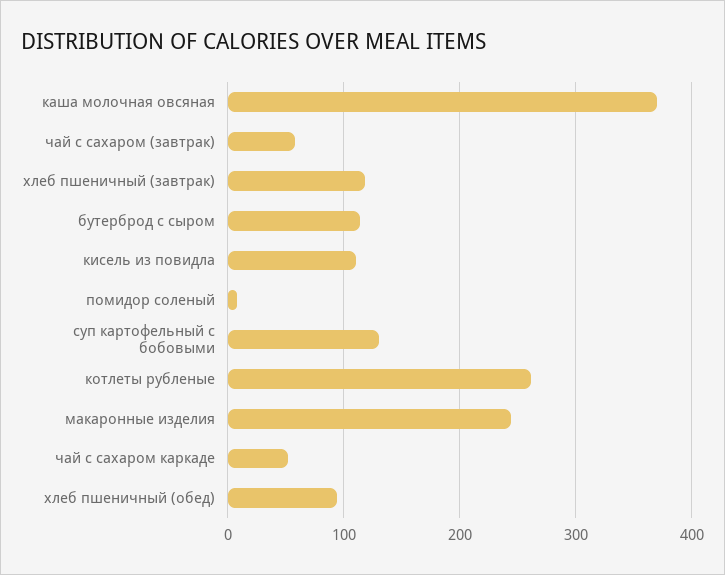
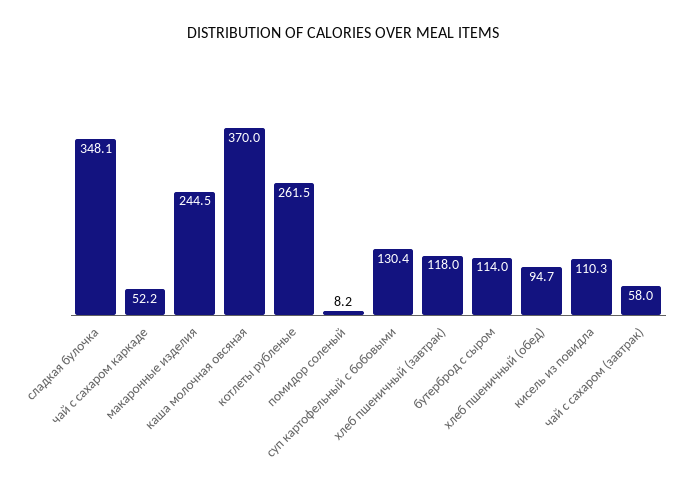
  {
    "каша молочная овсяная": 370,
    "чай с сахаром (завтрак)": 58,
    "хлеб пшеничный (завтрак)": 118,
    "бутерброд с сыром": 114,
    "кисель из повидла": 110.3,
    "помидор соленый": 8.2,
    "суп картофельный с бобовыми": 130.4,
    "котлеты рубленые": 261.5,
    "макаронные изделия": 244.5,
    "чай с сахаром каркаде": 52.2,
-   "хлеб пшеничный (обед)": 94.7
+   "хлеб пшеничный (обед)": 94.7,
+   "сладкая булочка": 348.1
  }

